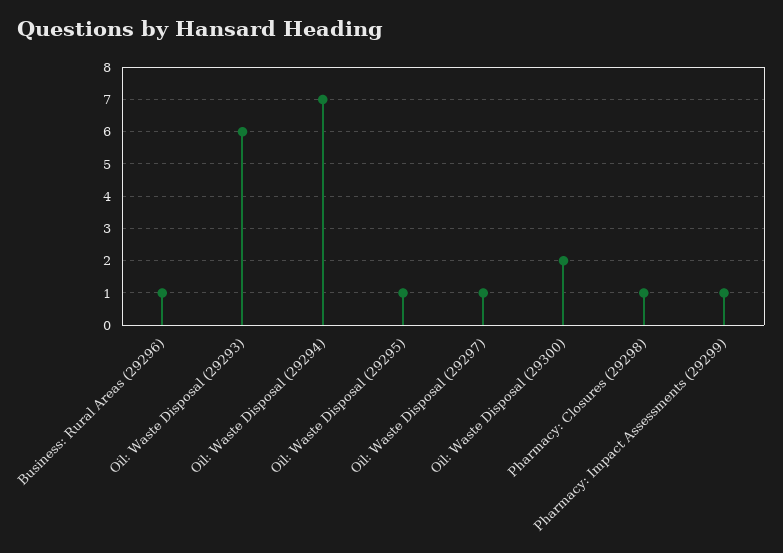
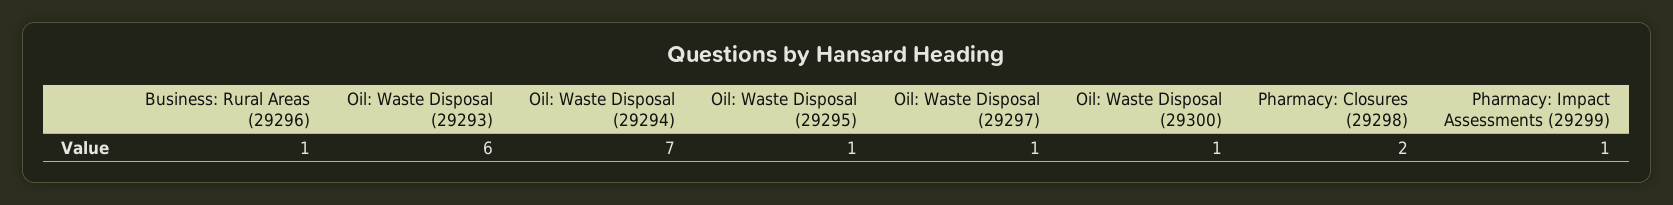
  {
    "Business: Rural Areas (29296)": 1,
    "Oil: Waste Disposal (29293)": 6,
    "Oil: Waste Disposal (29294)": 7,
    "Oil: Waste Disposal (29295)": 1,
    "Oil: Waste Disposal (29297)": 1,
-   "Oil: Waste Disposal (29300)": 2,
+   "Oil: Waste Disposal (29300)": 1,
-   "Pharmacy: Closures (29298)": 1,
+   "Pharmacy: Closures (29298)": 2,
    "Pharmacy: Impact Assessments (29299)": 1
  }

